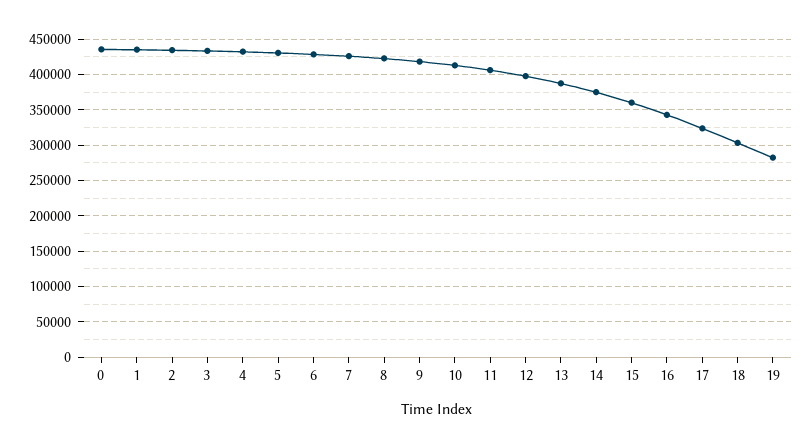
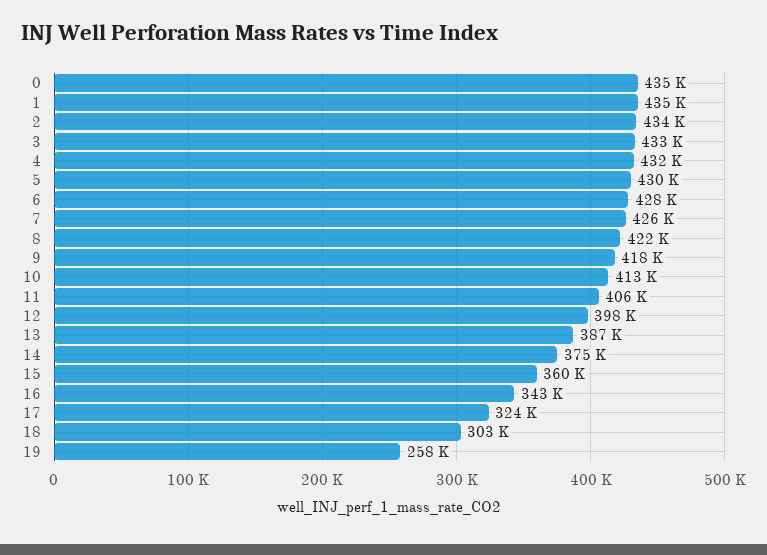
  {
    "0": 435000,
    "1": 435000,
    "2": 434000,
    "3": 433000,
    "4": 432000,
    "5": 430000,
    "6": 428000,
    "7": 426000,
    "8": 422000,
    "9": 418000,
    "10": 413000,
    "11": 406000,
    "12": 398000,
    "13": 387000,
    "14": 375000,
    "15": 360000,
    "16": 343000,
    "17": 324000,
    "18": 303000,
-   "19": 280000
+   "19": 258000
  }

